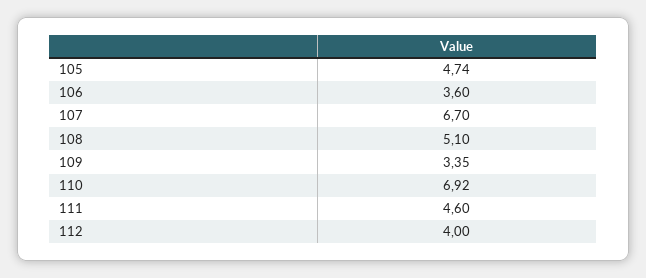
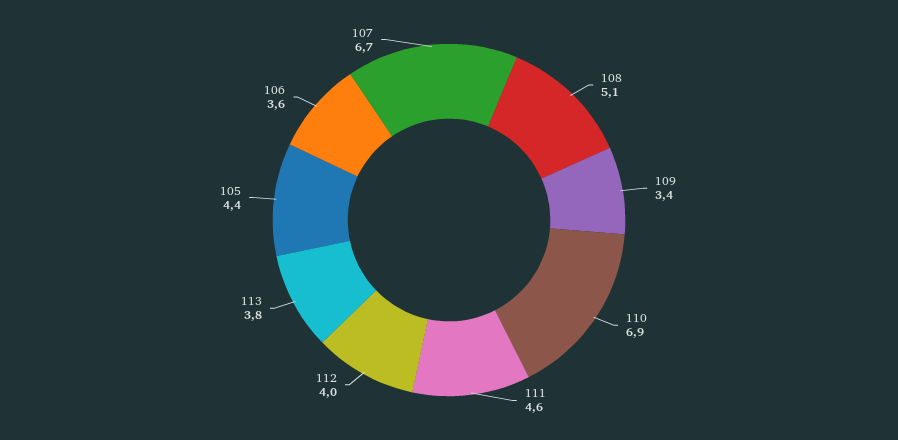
  {
-   "105": 4.74,
+   "105": 4.4,
    "106": 3.6,
    "107": 6.7,
    "108": 5.1,
    "109": 3.35,
    "110": 6.92,
    "111": 4.6,
-   "112": 4
+   "112": 4,
+   "113": 3.8
  }

